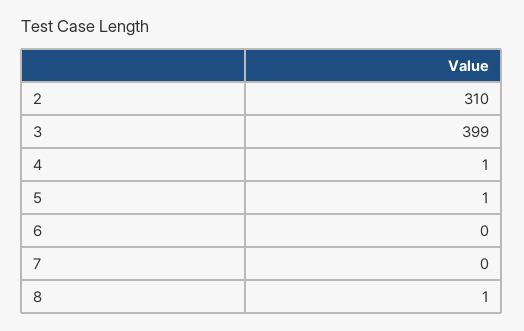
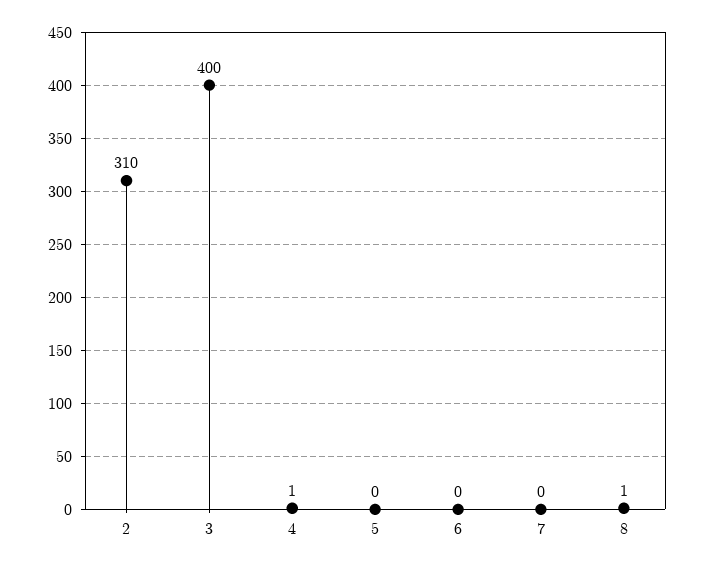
  {
    "2": 310,
-   "3": 399,
+   "3": 400,
    "4": 1,
-   "5": 1,
+   "5": 0,
    "6": 0,
    "7": 0,
    "8": 1
  }

